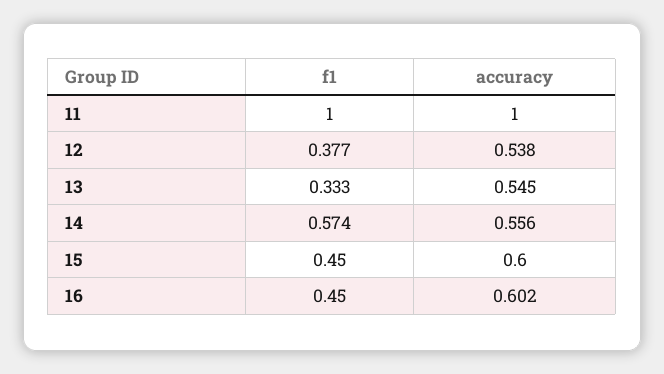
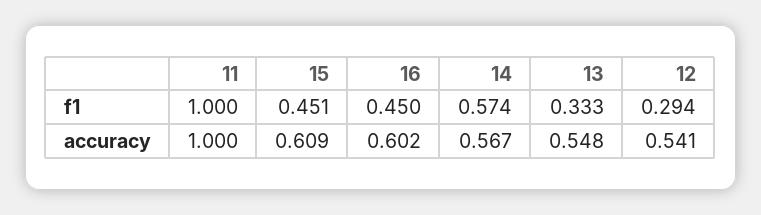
  {
    "f1": {
      "11": 1,
-     "12": 0.377,
+     "12": 0.294,
      "13": 0.333,
      "14": 0.574,
-     "15": 0.45,
+     "15": 0.451,
      "16": 0.45
    },
    "accuracy": {
      "11": 1,
-     "12": 0.538,
+     "12": 0.541,
-     "13": 0.545,
+     "13": 0.548,
-     "14": 0.556,
+     "14": 0.567,
-     "15": 0.6,
+     "15": 0.609,
      "16": 0.602
    }
  }

